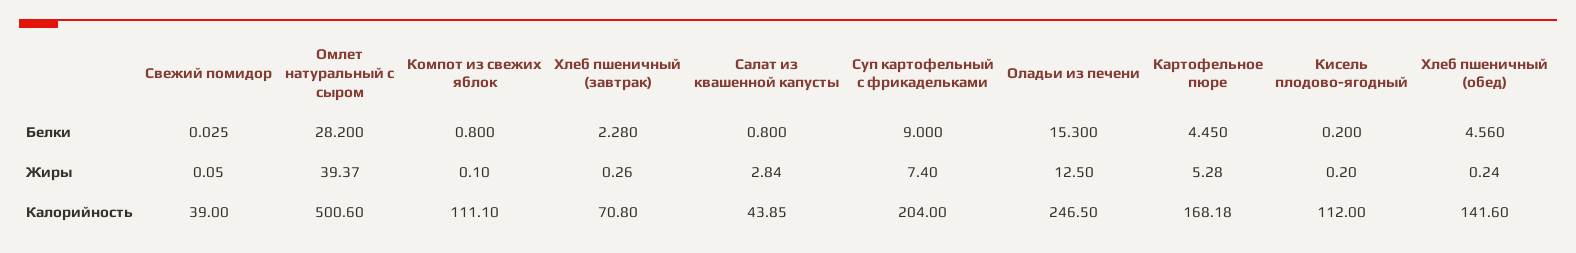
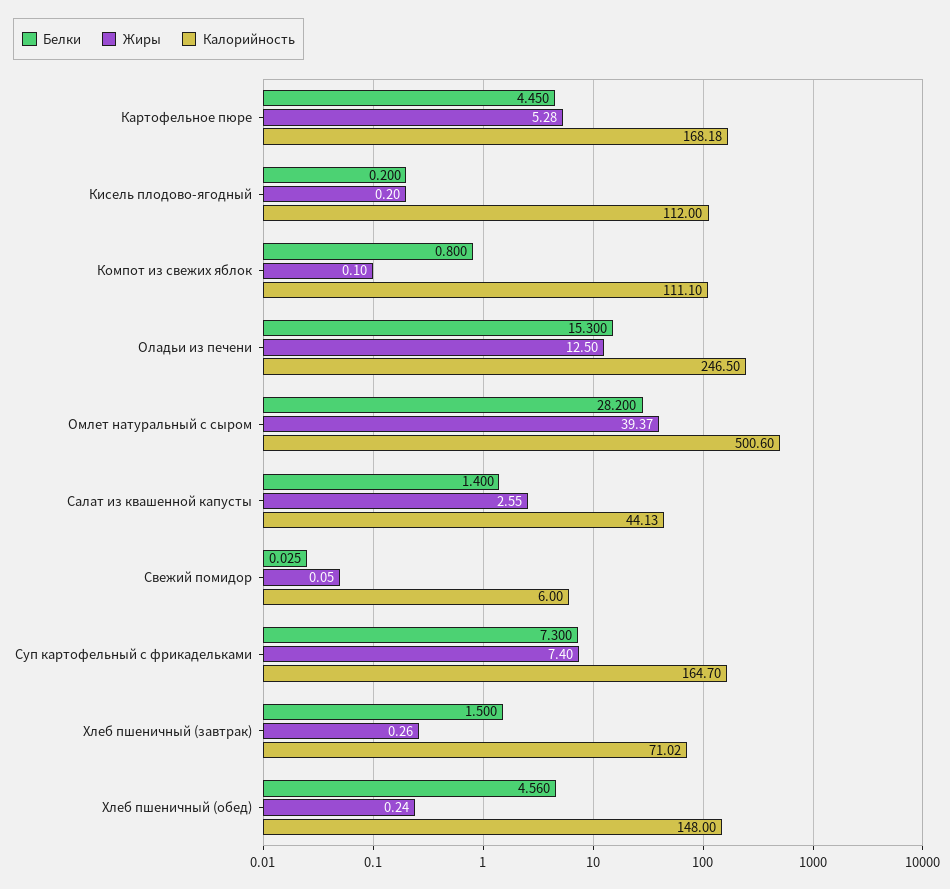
  {
    "Белки": {
      "Свежий помидор": 0.025,
      "Омлет натуральный с сыром": 28.2,
      "Компот из свежих яблок": 0.8,
-     "Хлеб пшеничный (завтрак)": 2.28,
+     "Хлеб пшеничный (завтрак)": 1.5,
-     "Салат из квашенной капусты": 0.8,
+     "Салат из квашенной капусты": 1.4,
-     "Суп картофельный с фрикадельками": 9,
+     "Суп картофельный с фрикадельками": 7.3,
      "Оладьи из печени": 15.3,
      "Картофельное пюре": 4.45,
      "Кисель плодово-ягодный": 0.2,
      "Хлеб пшеничный (обед)": 4.56
    },
    "Жиры": {
      "Свежий помидор": 0.05,
      "Омлет натуральный с сыром": 39.37,
      "Компот из свежих яблок": 0.1,
      "Хлеб пшеничный (завтрак)": 0.26,
-     "Салат из квашенной капусты": 2.84,
+     "Салат из квашенной капусты": 2.55,
      "Суп картофельный с фрикадельками": 7.4,
      "Оладьи из печени": 12.5,
      "Картофельное пюре": 5.28,
      "Кисель плодово-ягодный": 0.2,
      "Хлеб пшеничный (обед)": 0.24
    },
    "Калорийность": {
-     "Свежий помидор": 39,
+     "Свежий помидор": 6,
      "Омлет натуральный с сыром": 500.6,
      "Компот из свежих яблок": 111.1,
-     "Хлеб пшеничный (завтрак)": 70.8,
+     "Хлеб пшеничный (завтрак)": 71.02,
-     "Салат из квашенной капусты": 43.85,
+     "Салат из квашенной капусты": 44.13,
-     "Суп картофельный с фрикадельками": 204,
+     "Суп картофельный с фрикадельками": 164.7,
      "Оладьи из печени": 246.5,
      "Картофельное пюре": 168.18,
      "Кисель плодово-ягодный": 112,
-     "Хлеб пшеничный (обед)": 141.6
+     "Хлеб пшеничный (обед)": 148
    }
  }

